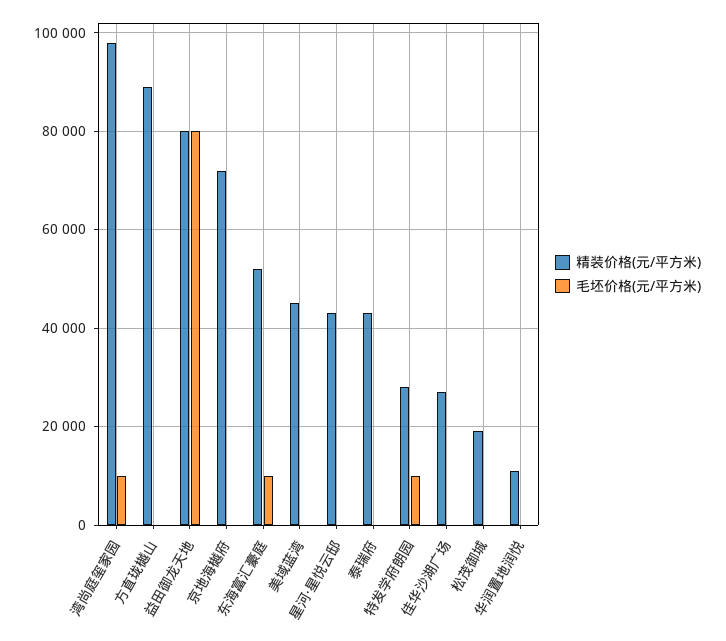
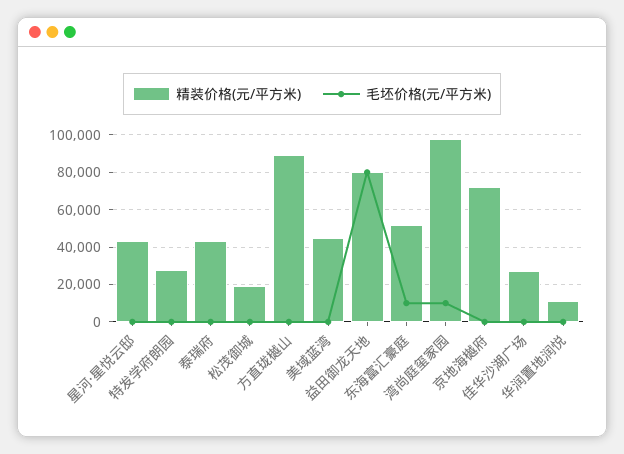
  {
    "精装价格(元/平方米)": {
      "湾尚庭玺家园": 98000,
      "方直珑樾山": 90000,
      "益田御龙天地": 80000,
      "京地海樾府": 72000,
      "东海富汇豪庭": 52000,
      "美域蓝湾": 46000,
      "星河·星悦云邸": 44000,
      "泰瑞府": 44000,
      "特发学府朗园": 28000,
      "佳华沙湖广场": 28000,
      "松茂御城": 20000,
      "华润置地润悦": 12000
    },
    "毛坯价格(元/平方米)": {
      "湾尚庭玺家园": 10000,
      "方直珑樾山": 0,
      "益田御龙天地": 80000,
      "京地海樾府": 0,
      "东海富汇豪庭": 10000,
      "美域蓝湾": 0,
      "星河·星悦云邸": 0,
      "泰瑞府": 0,
-     "特发学府朗园": 10000,
+     "特发学府朗园": 0,
      "佳华沙湖广场": 0,
      "松茂御城": 0,
      "华润置地润悦": 0
    }
  }

